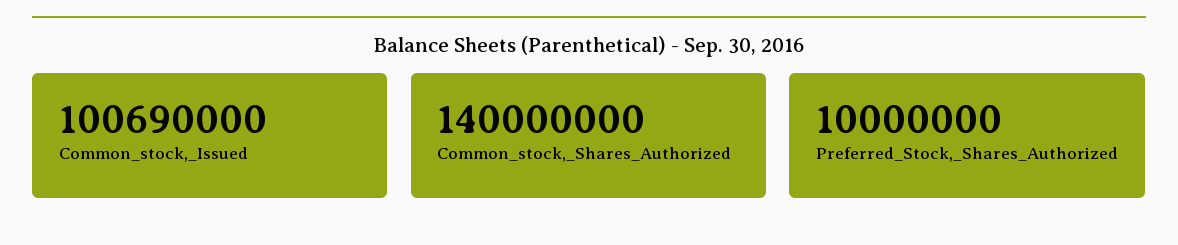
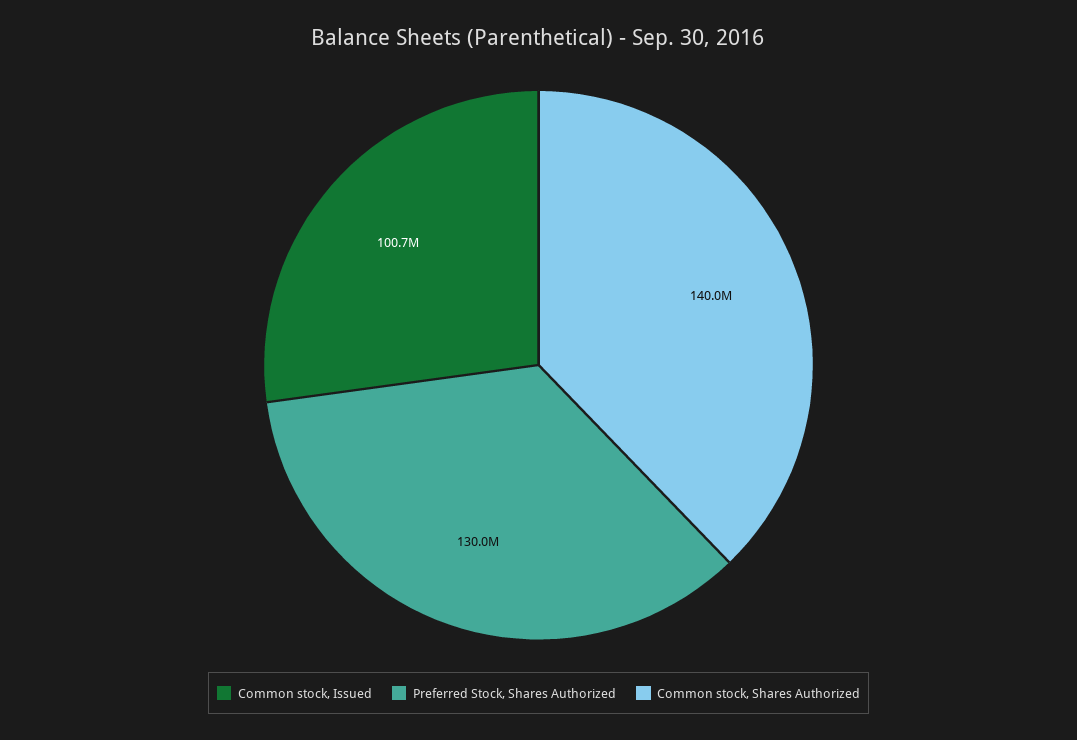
  {
    "Common_stock,_Issued": 100690000,
    "Common_stock,_Shares_Authorized": 140000000,
-   "Preferred_Stock,_Shares_Authorized": 10000000
+   "Preferred_Stock,_Shares_Authorized": 130000000
  }

